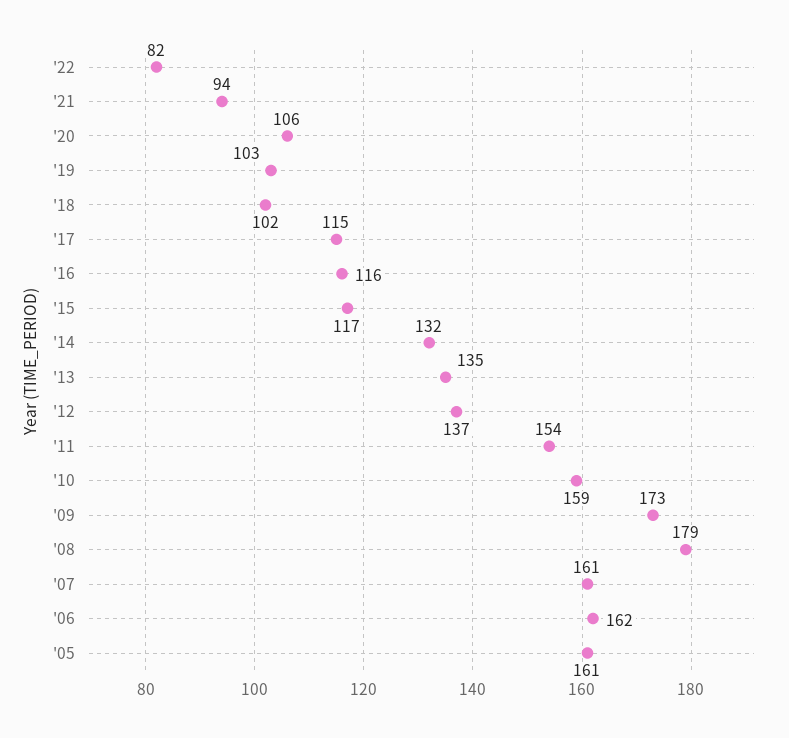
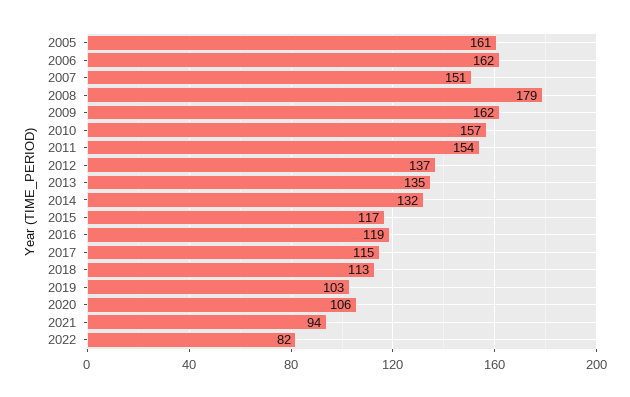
  {
    "'22": 82,
    "'21": 94,
    "'20": 106,
    "'19": 103,
-   "'18": 102,
+   "'18": 113,
    "'17": 115,
-   "'16": 116,
+   "'16": 119,
    "'15": 117,
    "'14": 132,
    "'13": 135,
    "'12": 137,
    "'11": 154,
-   "'10": 159,
+   "'10": 157,
-   "'09": 173,
+   "'09": 162,
    "'08": 179,
-   "'07": 161,
+   "'07": 151,
    "'06": 162,
    "'05": 161
  }

